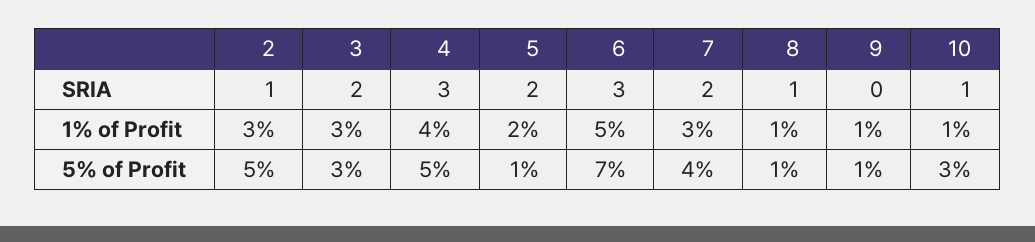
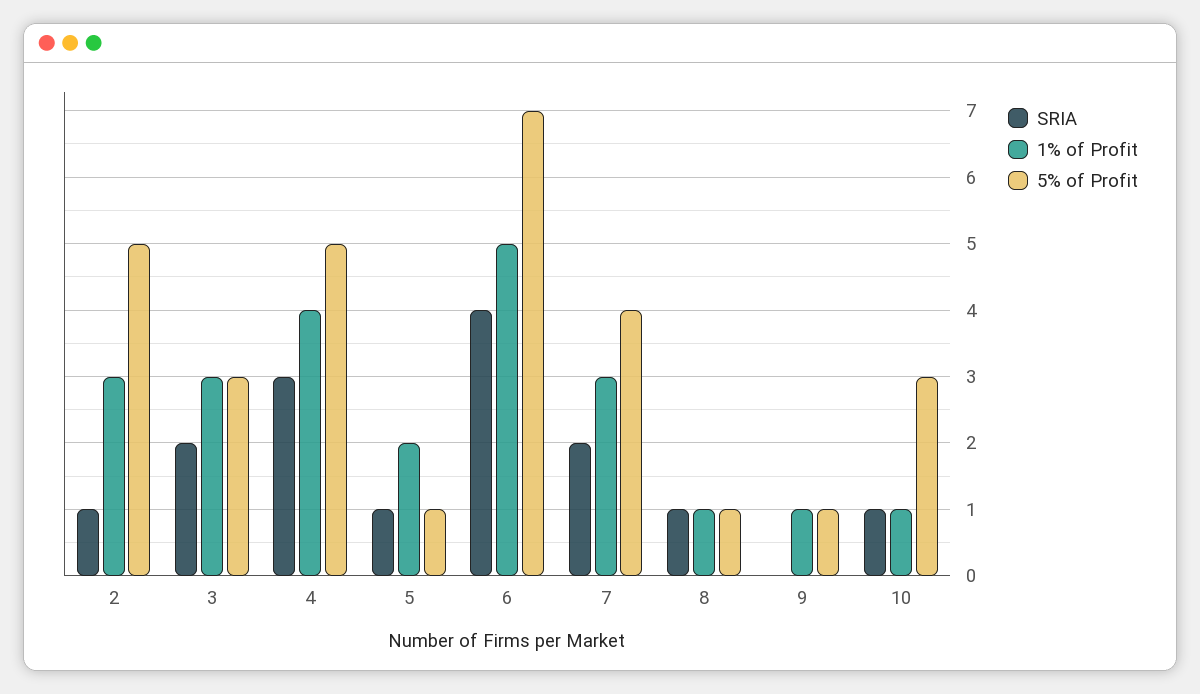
  {
    "SRIA": {
      "2": 1,
      "3": 2,
      "4": 3,
-     "5": 2,
+     "5": 1,
-     "6": 3,
+     "6": 4,
      "7": 2,
      "8": 1,
      "9": 0,
      "10": 1
    },
    "1% of Profit": {
      "2": 3,
      "3": 3,
      "4": 4,
      "5": 2,
      "6": 5,
      "7": 3,
      "8": 1,
      "9": 1,
      "10": 1
    },
    "5% of Profit": {
      "2": 5,
      "3": 3,
      "4": 5,
      "5": 1,
      "6": 7,
      "7": 4,
      "8": 1,
      "9": 1,
      "10": 3
    }
  }

